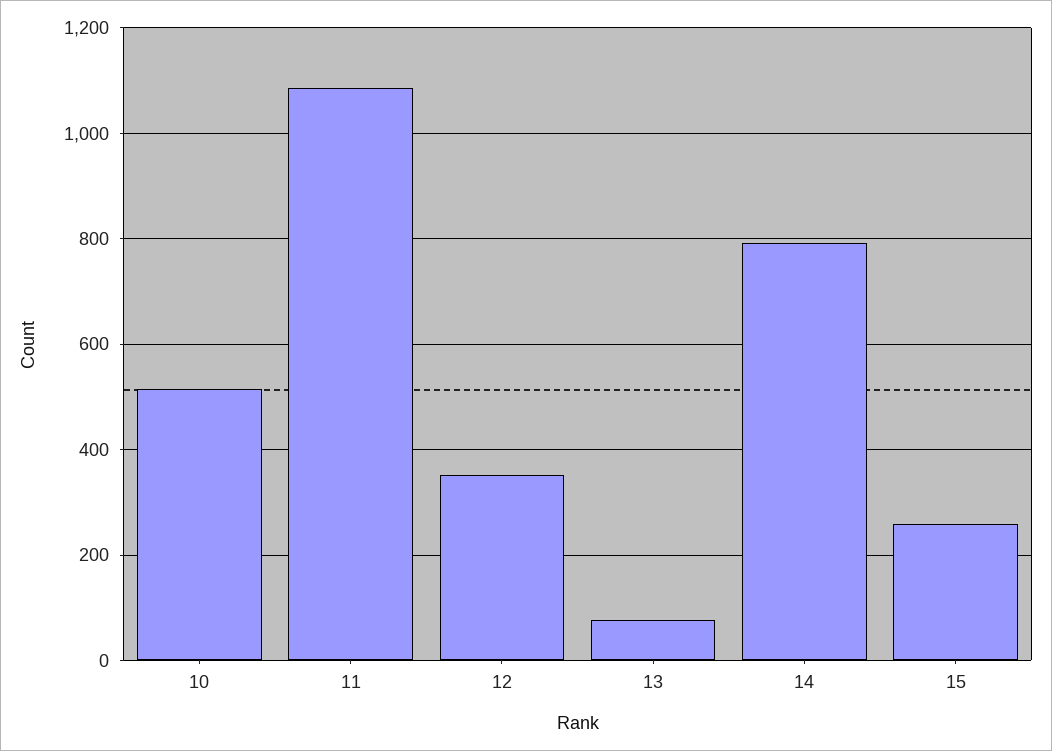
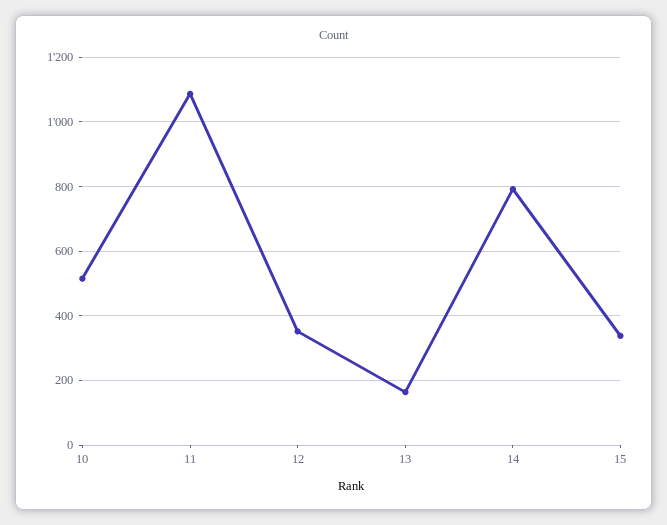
  {
    "10": 520,
    "11": 1080,
    "12": 360,
-   "13": 80,
+   "13": 160,
    "14": 800,
-   "15": 260
+   "15": 340
  }

